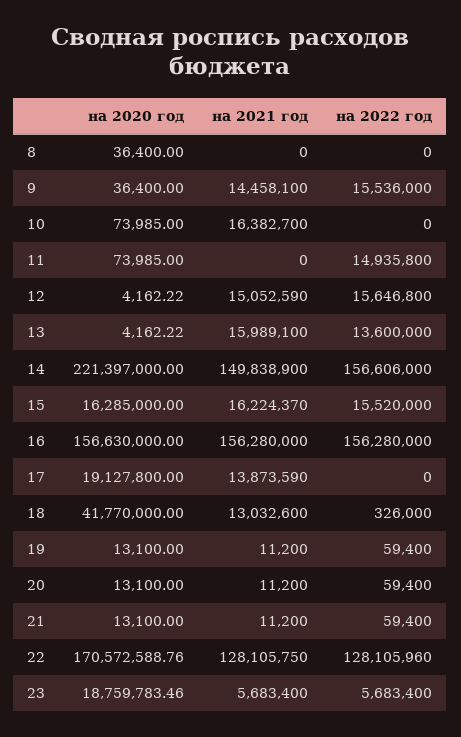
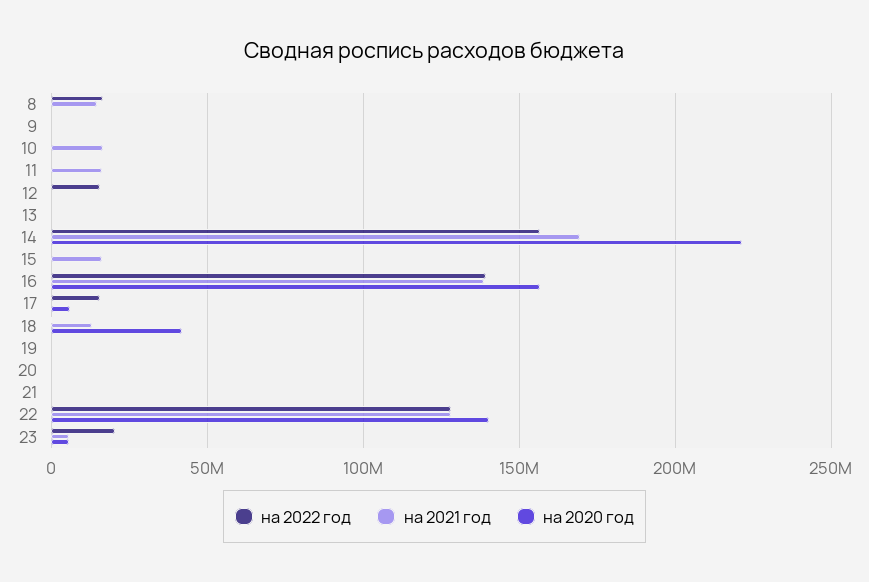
  {
    "на 2020 год": {
      "8": 36400,
      "9": 36400,
      "10": 73985,
      "11": 73985,
      "12": 4162.22,
      "13": 4162.22,
      "14": 221397000,
-     "15": 16285000,
+     "15": 0,
      "16": 156630000,
-     "17": 19127800,
+     "17": 5000000,
      "18": 41770000,
      "19": 13100,
      "20": 13100,
      "21": 13100,
-     "22": 170572588.76,
+     "22": 140000000,
-     "23": 18759783.46
+     "23": 5000000
    },
    "на 2021 год": {
-     "8": 0,
+     "8": 15000000,
-     "9": 14458100,
+     "9": 0,
      "10": 16382700,
-     "11": 0,
+     "11": 15000000,
-     "12": 15052590,
+     "12": 0,
-     "13": 15989100,
+     "13": 0,
-     "14": 149838900,
+     "14": 170000000,
      "15": 16224370,
-     "16": 156280000,
+     "16": 140000000,
-     "17": 13873590,
+     "17": 0,
      "18": 13032600,
      "19": 11200,
      "20": 11200,
      "21": 11200,
      "22": 128105750,
      "23": 5683400
    },
    "на 2022 год": {
-     "8": 0,
+     "8": 15000000,
-     "9": 15536000,
+     "9": 0,
      "10": 0,
-     "11": 14935800,
+     "11": 0,
      "12": 15646800,
-     "13": 13600000,
+     "13": 0,
      "14": 156606000,
-     "15": 15520000,
+     "15": 0,
-     "16": 156280000,
+     "16": 140000000,
-     "17": 0,
+     "17": 15000000,
      "18": 326000,
      "19": 59400,
      "20": 59400,
      "21": 59400,
      "22": 128105960,
-     "23": 5683400
+     "23": 20000000
    }
  }

